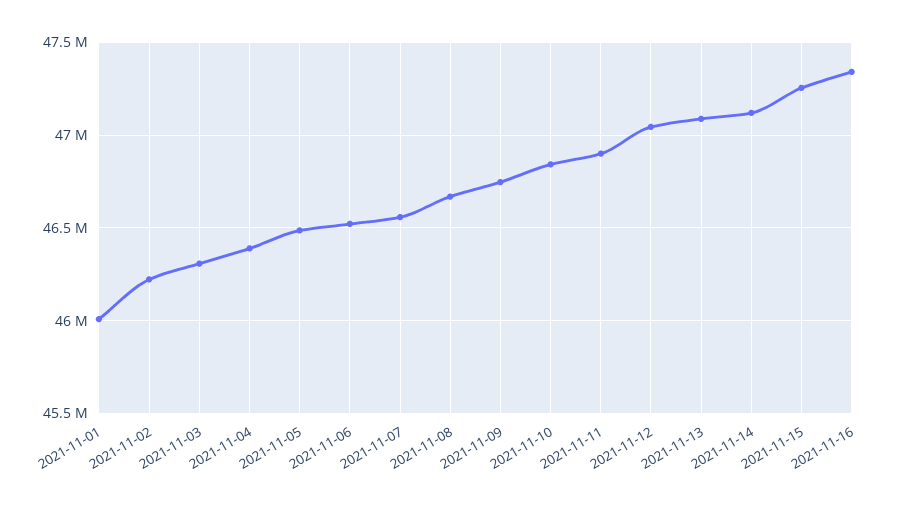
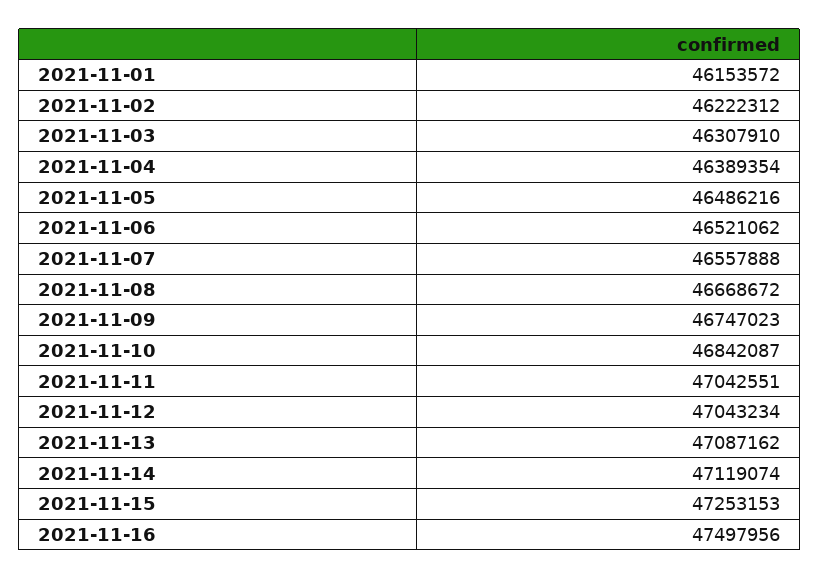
  {
-   "2021-11-01": 46000000,
+   "2021-11-01": 46153572,
    "2021-11-02": 46222312,
    "2021-11-03": 46307910,
    "2021-11-04": 46389354,
    "2021-11-05": 46486216,
    "2021-11-06": 46521062,
    "2021-11-07": 46557888,
    "2021-11-08": 46668672,
    "2021-11-09": 46747023,
    "2021-11-10": 46842087,
-   "2021-11-11": 46900000,
+   "2021-11-11": 47042551,
    "2021-11-12": 47043234,
    "2021-11-13": 47087162,
    "2021-11-14": 47119074,
    "2021-11-15": 47253153,
-   "2021-11-16": 47350000
+   "2021-11-16": 47497956
  }

